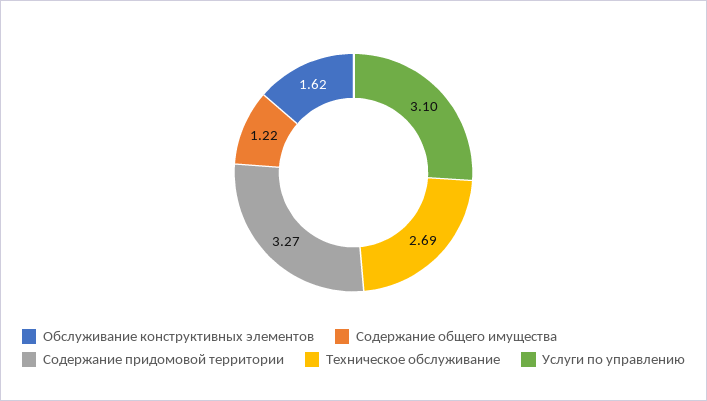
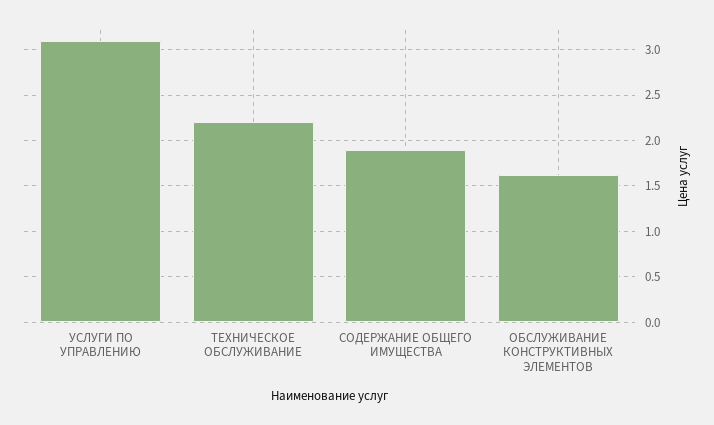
  {
    "Обслуживание конструктивных элементов": 1.62,
-   "Содержание общего имущества": 1.22,
+   "Содержание общего имущества": 1.9,
-   "Содержание придомовой территории": 3.27,
-   "Техническое обслуживание": 2.69,
+   "Техническое обслуживание": 2.2,
    "Услуги по управлению": 3.1
  }

